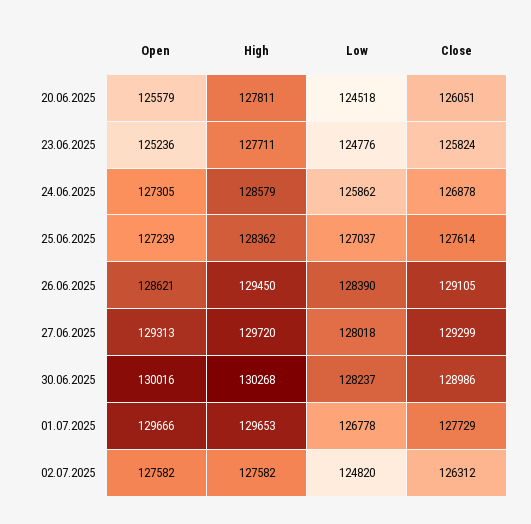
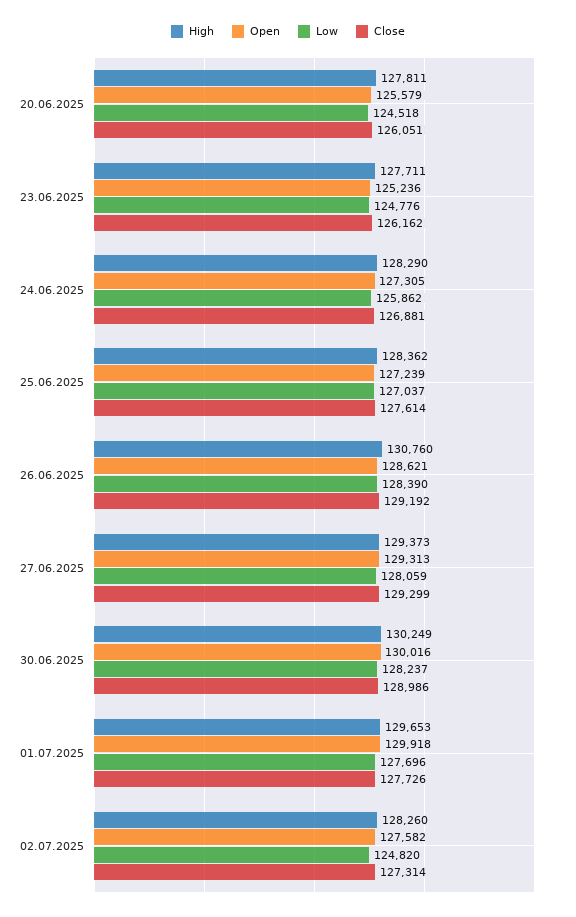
  {
    "Open": {
      "20.06.2025": 125579,
      "23.06.2025": 125236,
      "24.06.2025": 127305,
      "25.06.2025": 127239,
      "26.06.2025": 128621,
      "27.06.2025": 129313,
      "30.06.2025": 130016,
-     "01.07.2025": 129666,
+     "01.07.2025": 129918,
      "02.07.2025": 127582
    },
    "High": {
      "20.06.2025": 127811,
      "23.06.2025": 127711,
-     "24.06.2025": 128579,
+     "24.06.2025": 128290,
      "25.06.2025": 128362,
-     "26.06.2025": 129450,
+     "26.06.2025": 130760,
-     "27.06.2025": 129720,
+     "27.06.2025": 129373,
-     "30.06.2025": 130268,
+     "30.06.2025": 130249,
      "01.07.2025": 129653,
-     "02.07.2025": 127582
+     "02.07.2025": 128260
    },
    "Low": {
      "20.06.2025": 124518,
      "23.06.2025": 124776,
      "24.06.2025": 125862,
      "25.06.2025": 127037,
      "26.06.2025": 128390,
-     "27.06.2025": 128018,
+     "27.06.2025": 128059,
      "30.06.2025": 128237,
-     "01.07.2025": 126778,
+     "01.07.2025": 127696,
      "02.07.2025": 124820
    },
    "Close": {
      "20.06.2025": 126051,
-     "23.06.2025": 125824,
+     "23.06.2025": 126162,
-     "24.06.2025": 126878,
+     "24.06.2025": 126881,
      "25.06.2025": 127614,
-     "26.06.2025": 129105,
+     "26.06.2025": 129192,
      "27.06.2025": 129299,
      "30.06.2025": 128986,
-     "01.07.2025": 127729,
+     "01.07.2025": 127726,
-     "02.07.2025": 126312
+     "02.07.2025": 127314
    }
  }

